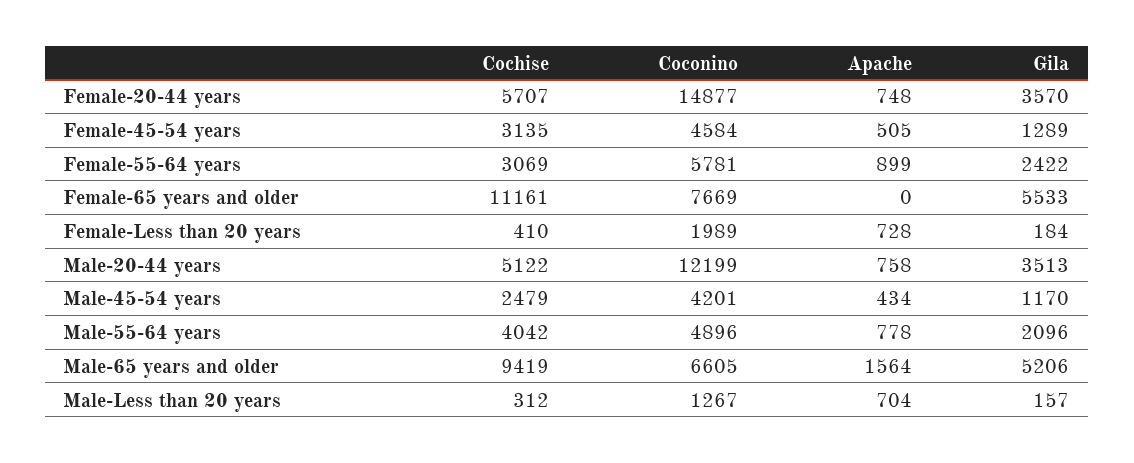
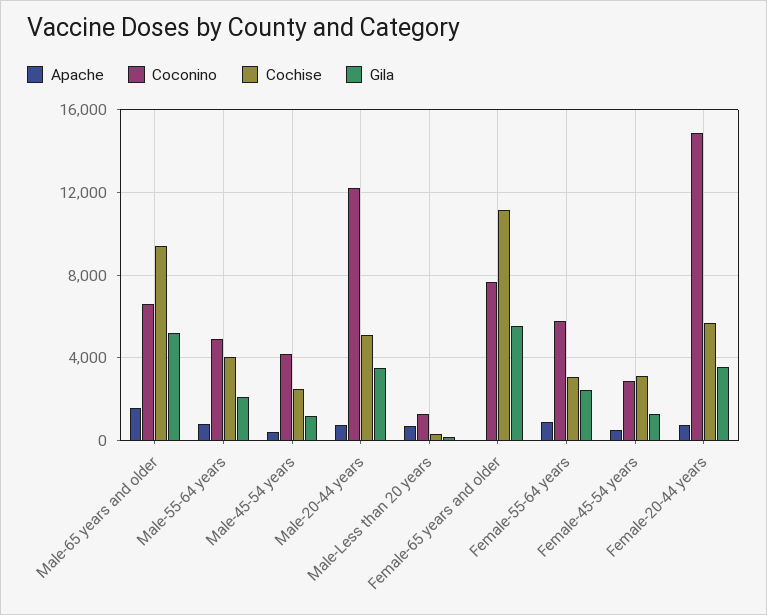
  {
    "Cochise": {
      "Female-20-44 years": 5707,
      "Female-45-54 years": 3135,
      "Female-55-64 years": 3069,
      "Female-65 years and older": 11161,
-     "Female-Less than 20 years": 410,
      "Male-20-44 years": 5122,
      "Male-45-54 years": 2479,
      "Male-55-64 years": 4042,
      "Male-65 years and older": 9419,
      "Male-Less than 20 years": 312
    },
    "Coconino": {
      "Female-20-44 years": 14877,
-     "Female-45-54 years": 4584,
+     "Female-45-54 years": 3000,
      "Female-55-64 years": 5781,
      "Female-65 years and older": 7669,
-     "Female-Less than 20 years": 1989,
      "Male-20-44 years": 12199,
      "Male-45-54 years": 4201,
      "Male-55-64 years": 4896,
      "Male-65 years and older": 6605,
      "Male-Less than 20 years": 1267
    },
    "Apache": {
      "Female-20-44 years": 748,
      "Female-45-54 years": 505,
      "Female-55-64 years": 899,
      "Female-65 years and older": 0,
-     "Female-Less than 20 years": 728,
      "Male-20-44 years": 758,
      "Male-45-54 years": 434,
      "Male-55-64 years": 778,
      "Male-65 years and older": 1564,
      "Male-Less than 20 years": 704
    },
    "Gila": {
      "Female-20-44 years": 3570,
      "Female-45-54 years": 1289,
      "Female-55-64 years": 2422,
      "Female-65 years and older": 5533,
-     "Female-Less than 20 years": 184,
      "Male-20-44 years": 3513,
      "Male-45-54 years": 1170,
      "Male-55-64 years": 2096,
      "Male-65 years and older": 5206,
      "Male-Less than 20 years": 157
    }
  }

